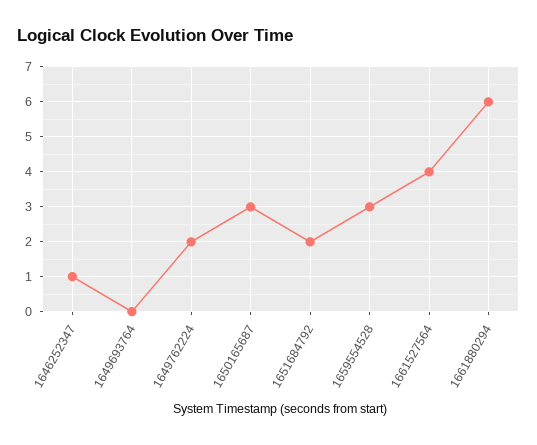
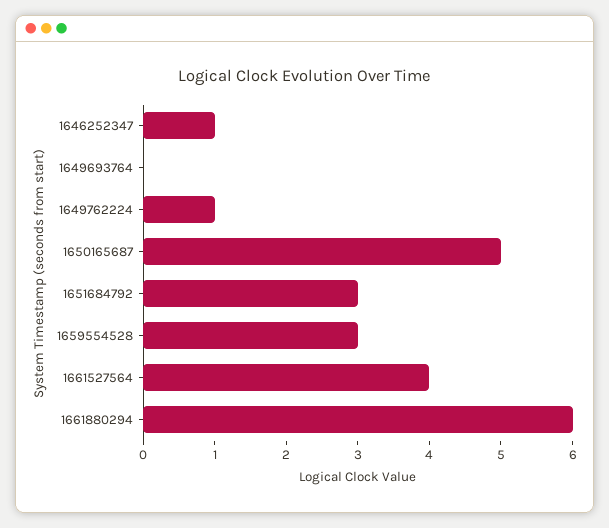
  {
    "1646252347": 1,
    "1649693764": 0,
-   "1649762224": 2,
+   "1649762224": 1,
-   "1650165687": 3,
+   "1650165687": 5,
-   "1651684792": 2,
+   "1651684792": 3,
    "1659554528": 3,
    "1661527564": 4,
    "1661880294": 6
  }

